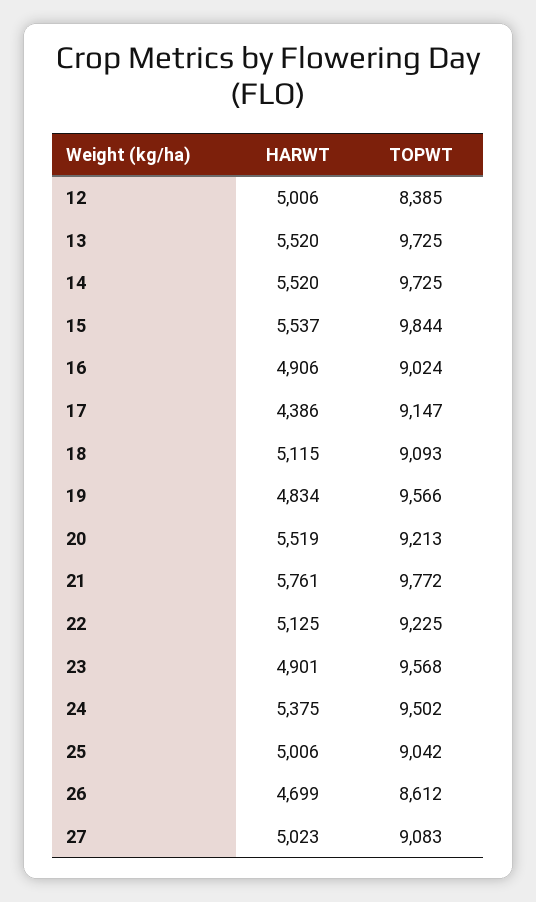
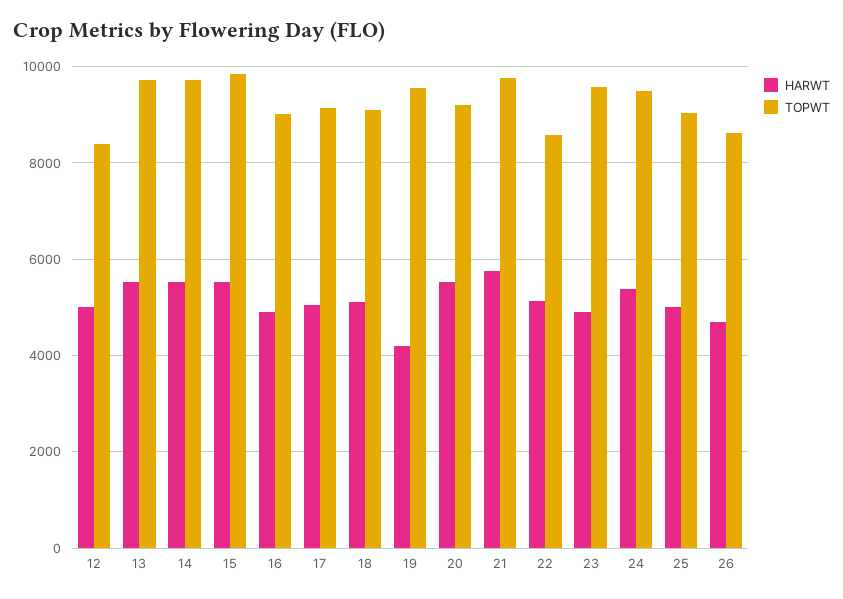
  {
    "HARWT": {
      "12": 5006,
      "13": 5520,
      "14": 5520,
      "15": 5537,
      "16": 4906,
-     "17": 4386,
+     "17": 5000,
      "18": 5115,
-     "19": 4834,
+     "19": 4200,
      "20": 5519,
      "21": 5761,
      "22": 5125,
      "23": 4901,
      "24": 5375,
      "25": 5006,
-     "26": 4699,
+     "26": 4699
-     "27": 5023
    },
    "TOPWT": {
      "12": 8385,
      "13": 9725,
      "14": 9725,
      "15": 9844,
      "16": 9024,
      "17": 9147,
      "18": 9093,
      "19": 9566,
      "20": 9213,
      "21": 9772,
-     "22": 9225,
+     "22": 8600,
      "23": 9568,
      "24": 9502,
      "25": 9042,
-     "26": 8612,
+     "26": 8612
-     "27": 9083
    }
  }

